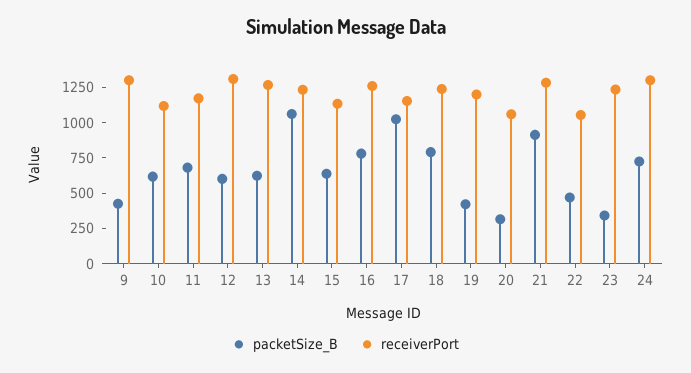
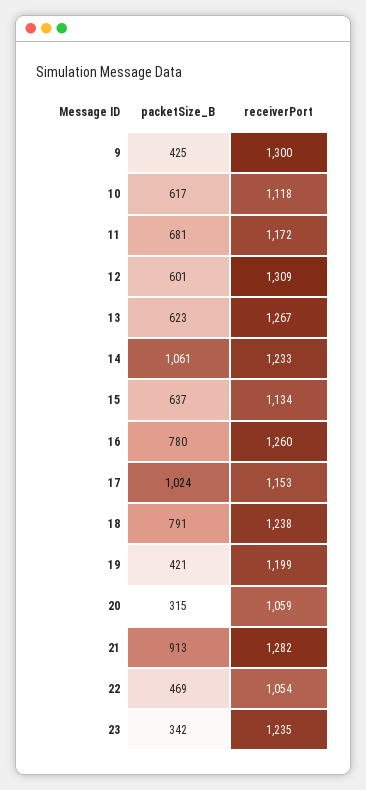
  {
    "packetSize_B": {
      "9": 425,
      "10": 617,
      "11": 681,
      "12": 601,
      "13": 623,
      "14": 1061,
      "15": 637,
      "16": 780,
      "17": 1024,
      "18": 791,
      "19": 421,
      "20": 315,
      "21": 913,
      "22": 469,
-     "23": 342,
+     "23": 342
-     "24": 750
    },
    "receiverPort": {
      "9": 1300,
      "10": 1118,
      "11": 1172,
      "12": 1309,
      "13": 1267,
      "14": 1233,
      "15": 1134,
      "16": 1260,
      "17": 1153,
      "18": 1238,
      "19": 1199,
      "20": 1059,
      "21": 1282,
      "22": 1054,
-     "23": 1235,
+     "23": 1235
-     "24": 1250
    }
  }

